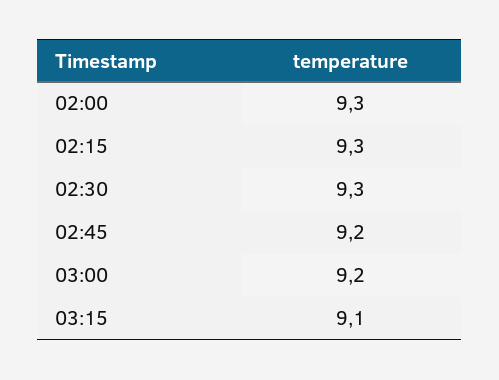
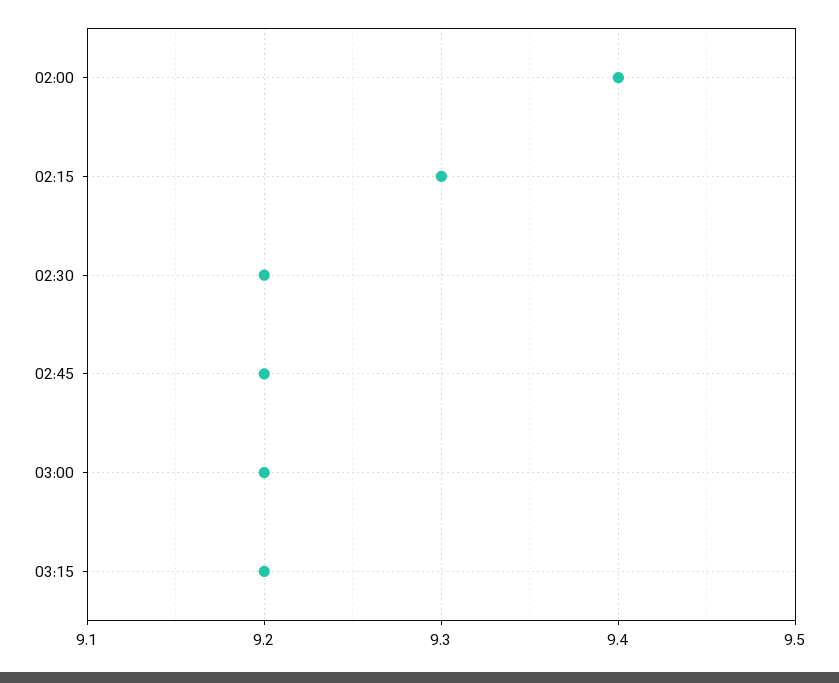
  {
-   "02:00": 9.3,
+   "02:00": 9.4,
    "02:15": 9.3,
-   "02:30": 9.3,
+   "02:30": 9.2,
    "02:45": 9.2,
    "03:00": 9.2,
-   "03:15": 9.1
+   "03:15": 9.2
  }

